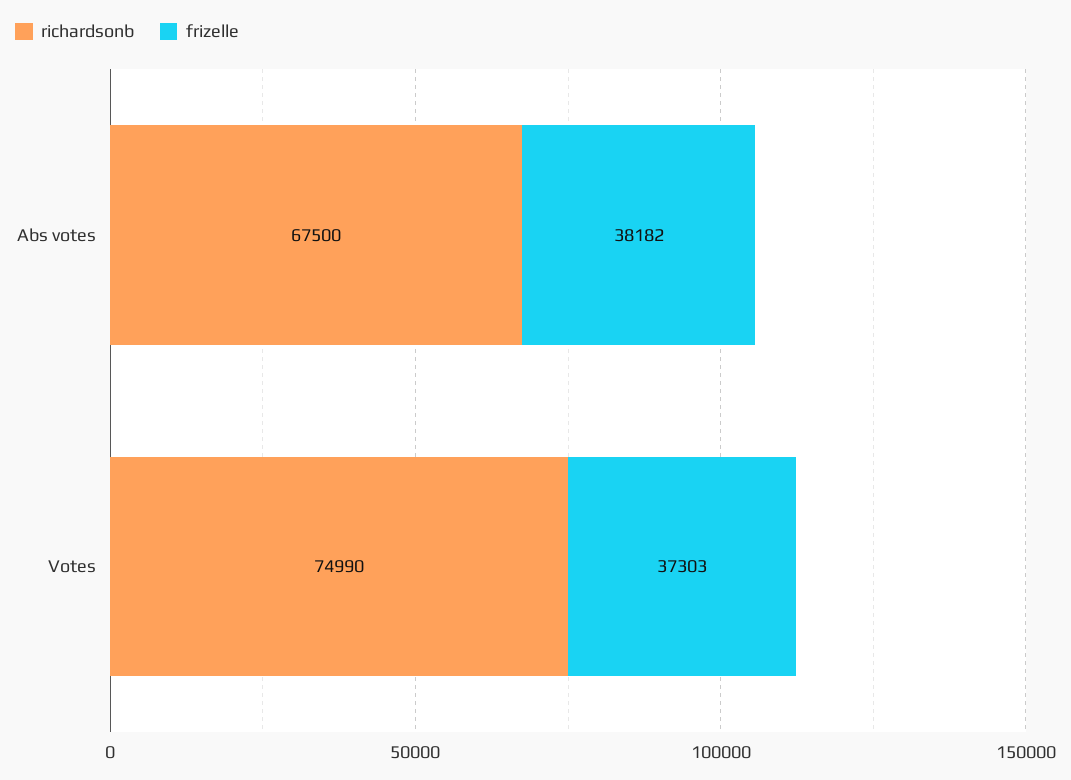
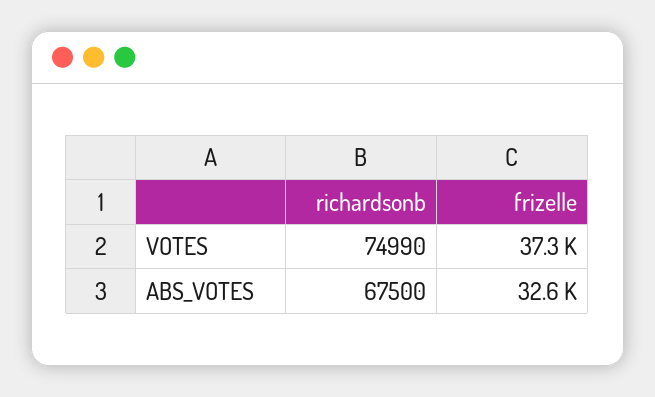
  {
    "richardsonb": {
      "Abs votes": 67500,
      "Votes": 74990
    },
    "frizelle": {
-     "Abs votes": 38182,
+     "Abs votes": 32600,
      "Votes": 37303
    }
  }

